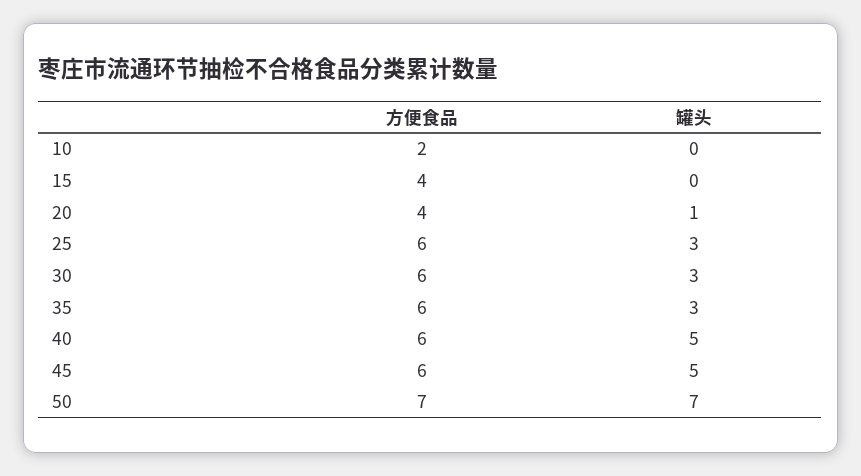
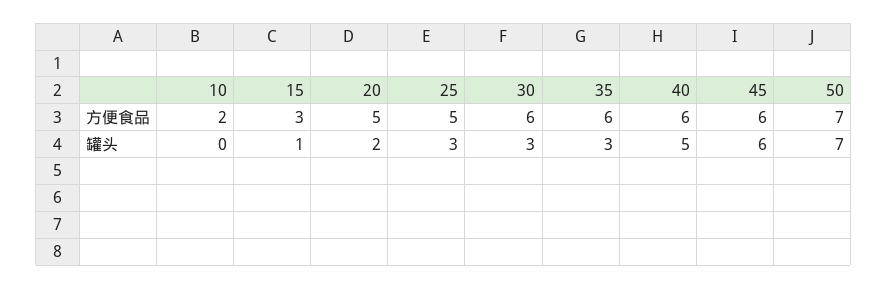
  {
    "方便食品": {
      "10": 2,
-     "15": 4,
+     "15": 3,
-     "20": 4,
+     "20": 5,
-     "25": 6,
+     "25": 5,
      "30": 6,
      "35": 6,
      "40": 6,
      "45": 6,
      "50": 7
    },
    "罐头": {
      "10": 0,
-     "15": 0,
+     "15": 1,
-     "20": 1,
+     "20": 2,
      "25": 3,
      "30": 3,
      "35": 3,
      "40": 5,
-     "45": 5,
+     "45": 6,
      "50": 7
    }
  }

